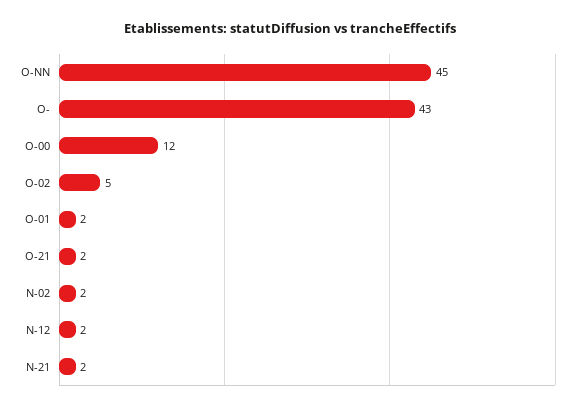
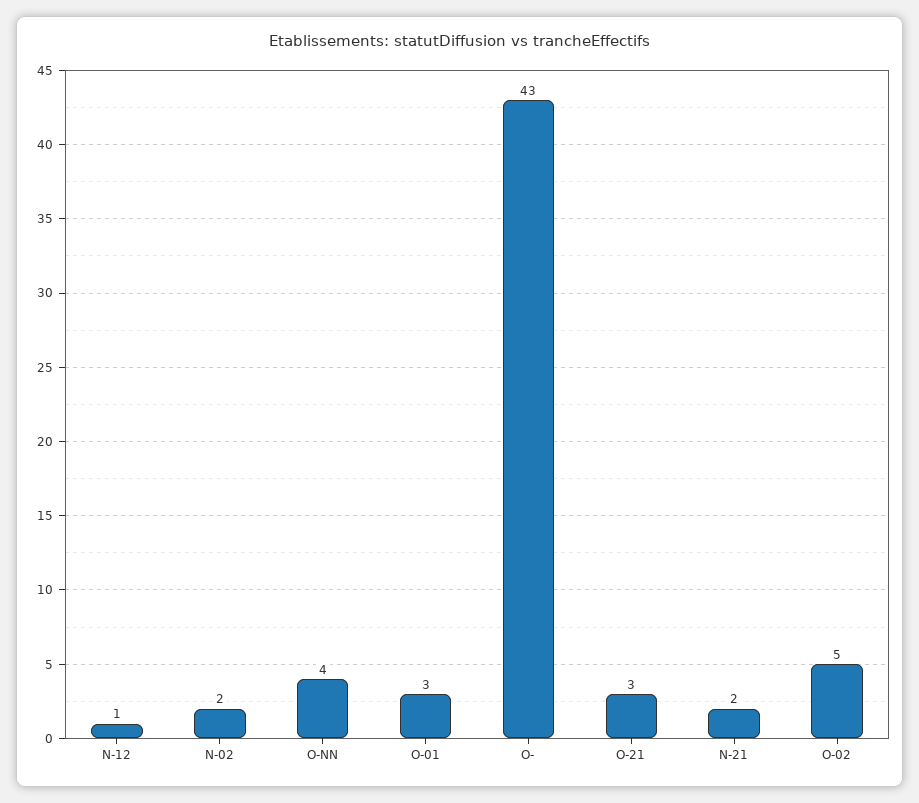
  {
-   "O-NN": 45,
+   "O-NN": 4,
    "O-": 43,
-   "O-00": 12,
    "O-02": 5,
-   "O-01": 2,
+   "O-01": 3,
-   "O-21": 2,
+   "O-21": 3,
    "N-02": 2,
-   "N-12": 2,
+   "N-12": 1,
    "N-21": 2
  }

